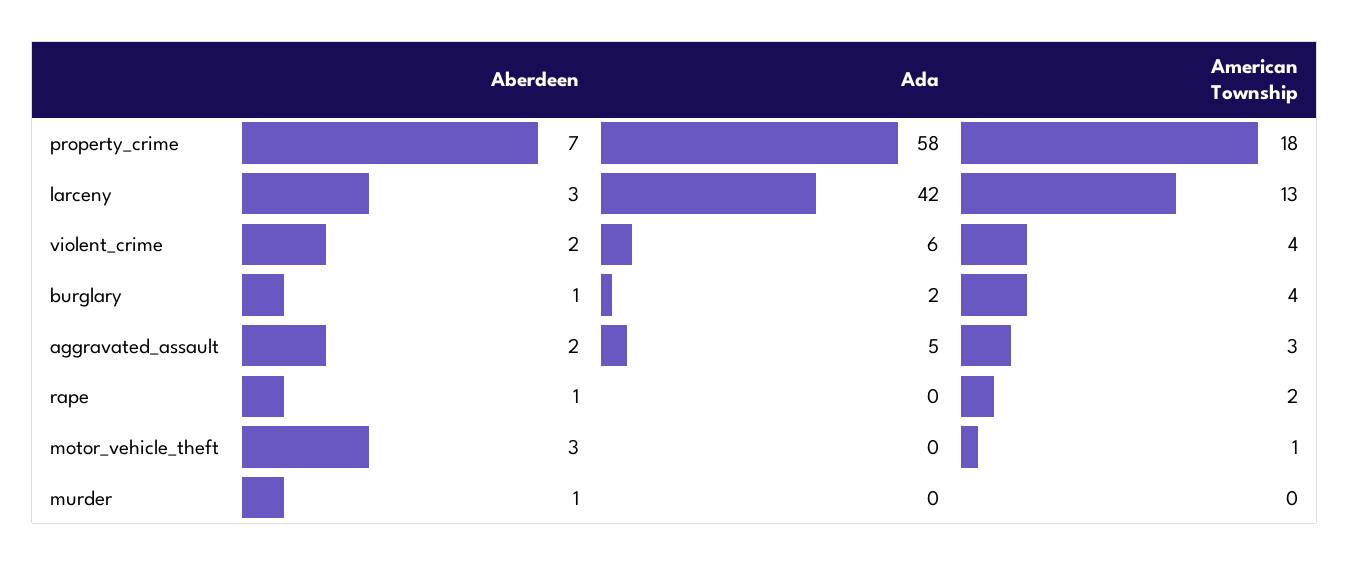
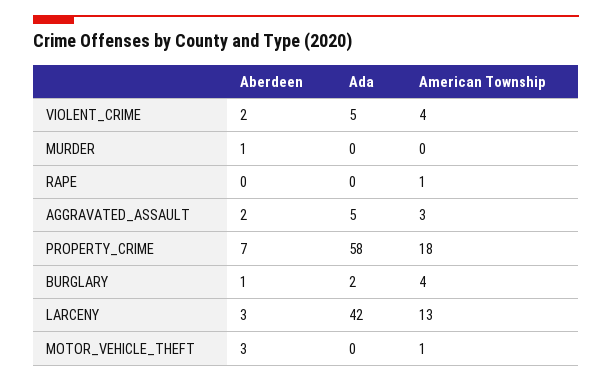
  {
    "Aberdeen": {
      "property_crime": 7,
      "larceny": 3,
      "violent_crime": 2,
      "burglary": 1,
      "aggravated_assault": 2,
-     "rape": 1,
+     "rape": 0,
      "motor_vehicle_theft": 3,
      "murder": 1
    },
    "Ada": {
      "property_crime": 58,
      "larceny": 42,
-     "violent_crime": 6,
+     "violent_crime": 5,
      "burglary": 2,
      "aggravated_assault": 5,
      "rape": 0,
      "motor_vehicle_theft": 0,
      "murder": 0
    },
    "American Township": {
      "property_crime": 18,
      "larceny": 13,
      "violent_crime": 4,
      "burglary": 4,
      "aggravated_assault": 3,
-     "rape": 2,
+     "rape": 1,
      "motor_vehicle_theft": 1,
      "murder": 0
    }
  }

